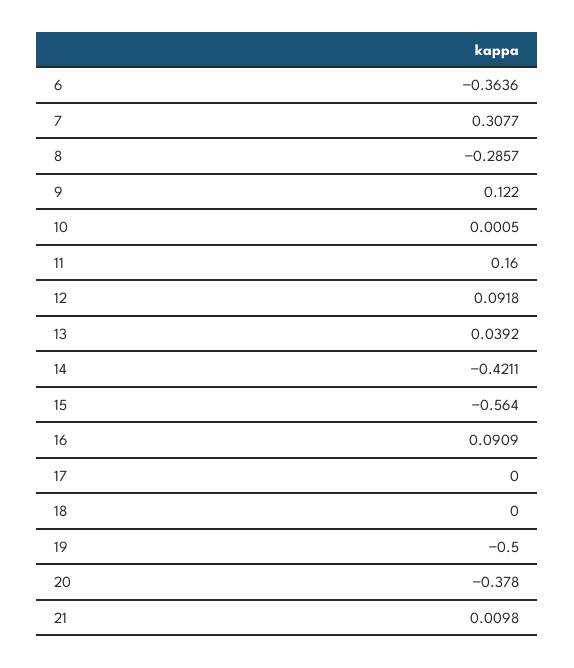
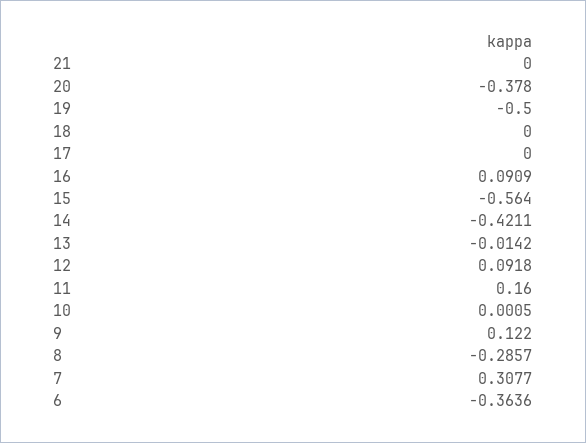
  {
    "6": -0.3636,
    "7": 0.3077,
    "8": -0.2857,
    "9": 0.122,
    "10": 0.0005,
    "11": 0.16,
    "12": 0.0918,
-   "13": 0.0392,
+   "13": -0.0142,
    "14": -0.4211,
    "15": -0.564,
    "16": 0.0909,
    "17": 0,
    "18": 0,
    "19": -0.5,
    "20": -0.378,
-   "21": 0.0098
+   "21": 0
  }

